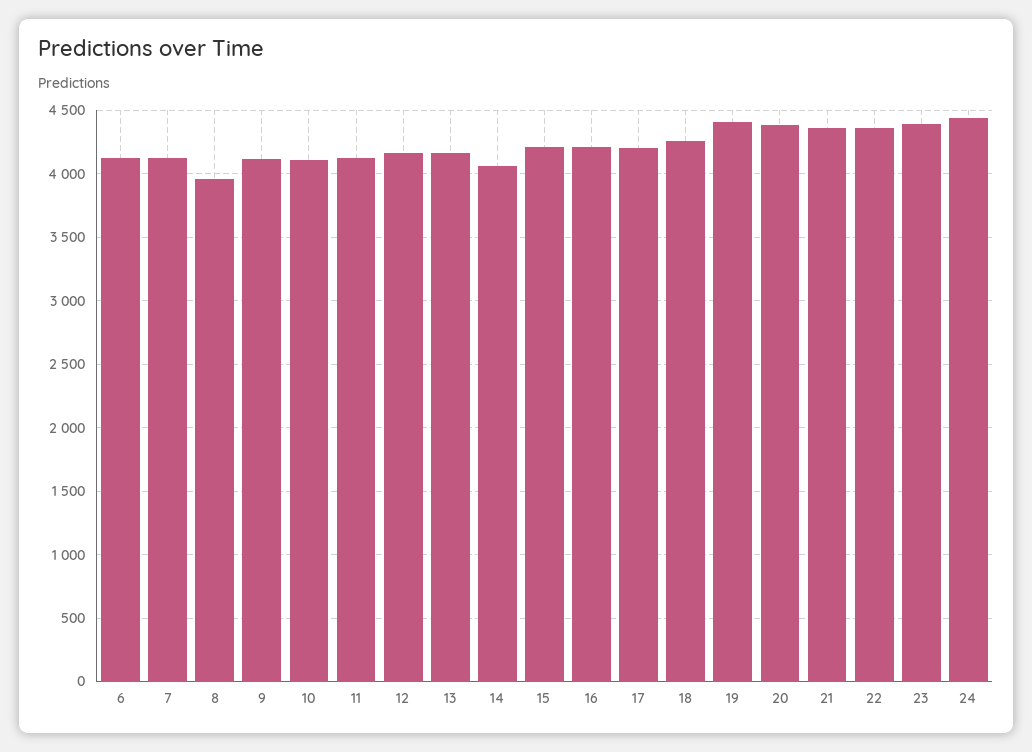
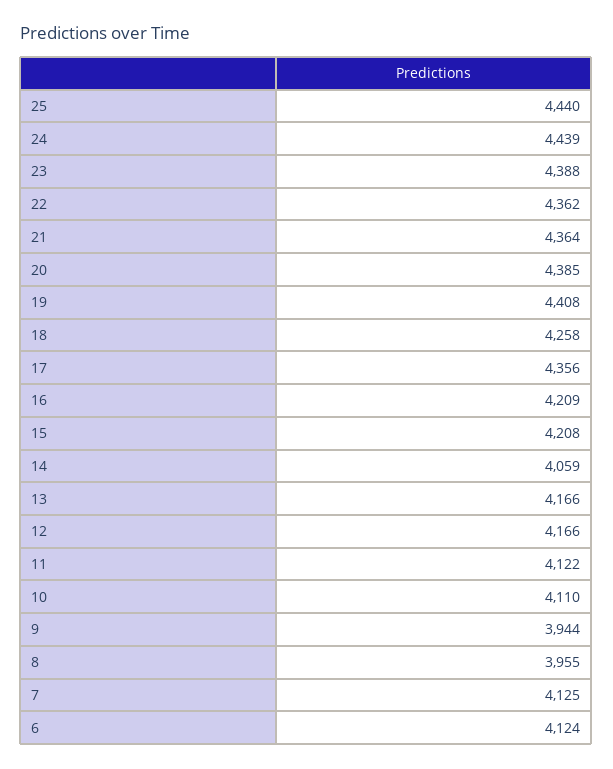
  {
    "6": 4124,
    "7": 4125,
    "8": 3955,
-   "9": 4100,
+   "9": 3944,
    "10": 4110,
    "11": 4122,
    "12": 4166,
    "13": 4166,
    "14": 4059,
    "15": 4208,
    "16": 4209,
-   "17": 4200,
+   "17": 4356,
    "18": 4258,
    "19": 4408,
    "20": 4385,
    "21": 4364,
    "22": 4362,
    "23": 4388,
-   "24": 4439
+   "24": 4439,
+   "25": 4440
  }

